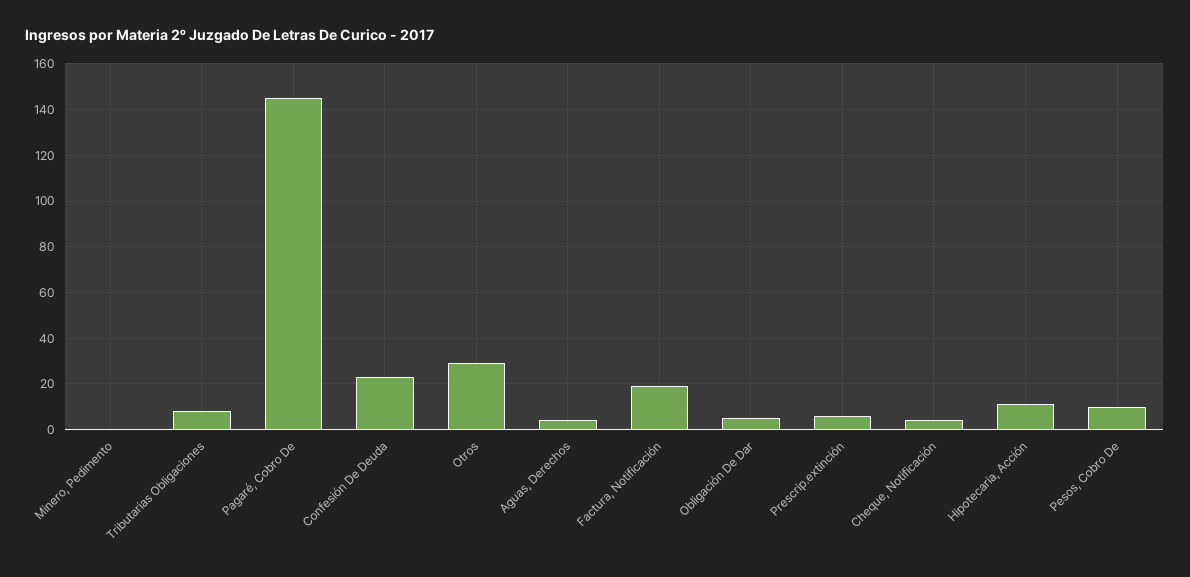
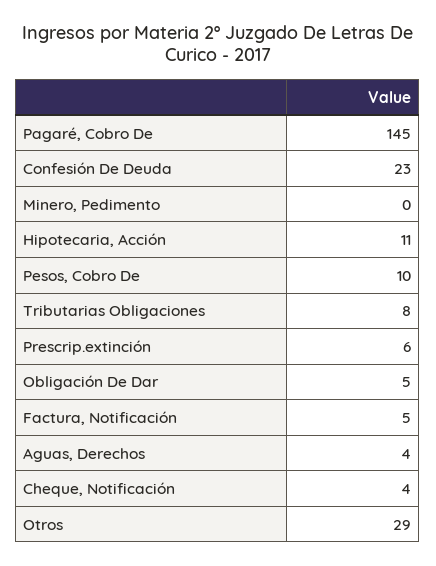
  {
    "Minero, Pedimento": 0,
    "Tributarias Obligaciones": 8,
    "Pagaré, Cobro De": 145,
    "Confesión De Deuda": 23,
    "Otros": 29,
    "Aguas, Derechos": 4,
-   "Factura, Notificación": 20,
+   "Factura, Notificación": 5,
    "Obligación De Dar": 5,
    "Prescrip.extinción": 6,
    "Cheque, Notificación": 4,
    "Hipotecaria, Acción": 11,
    "Pesos, Cobro De": 10
  }

